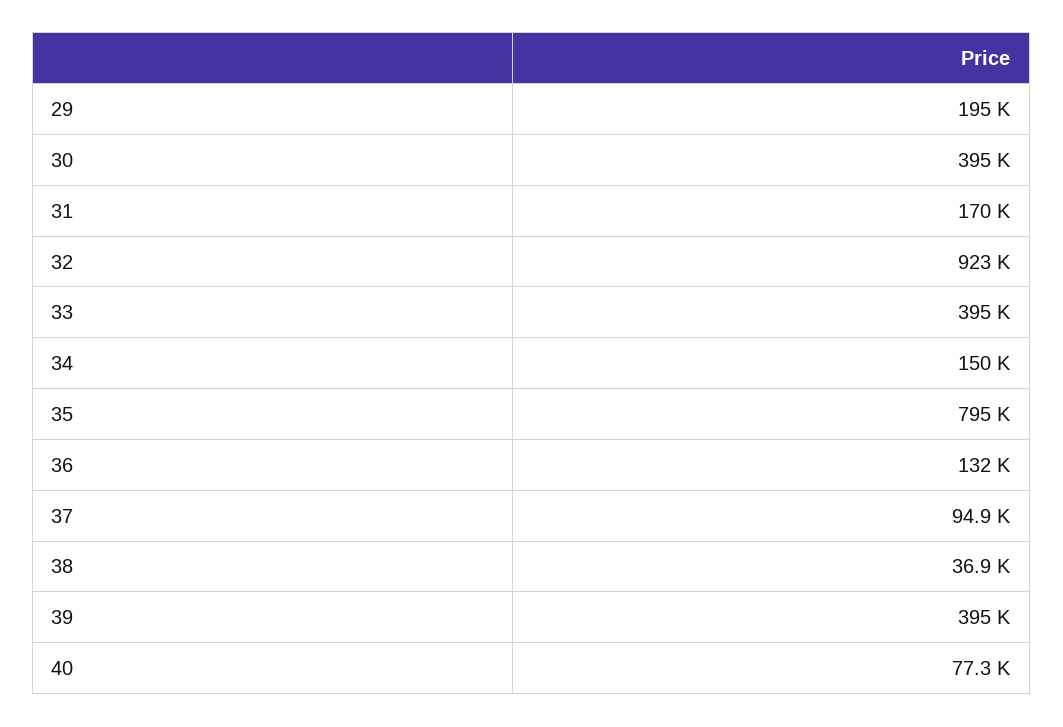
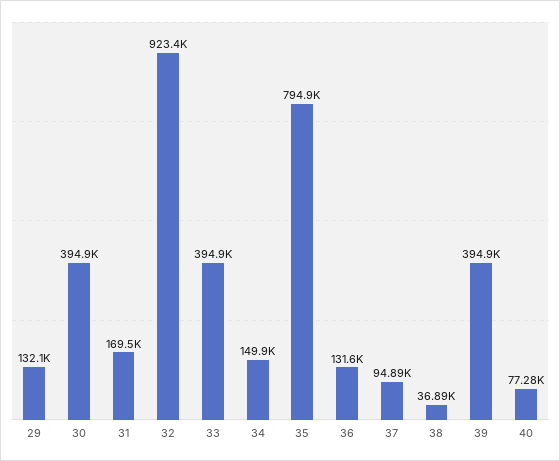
  {
-   "29": 195000,
+   "29": 132100,
    "30": 394900,
    "31": 169500,
    "32": 923400,
    "33": 394900,
    "34": 149900,
    "35": 794900,
    "36": 131600,
    "37": 94890,
    "38": 36890,
    "39": 394900,
    "40": 77280
  }

